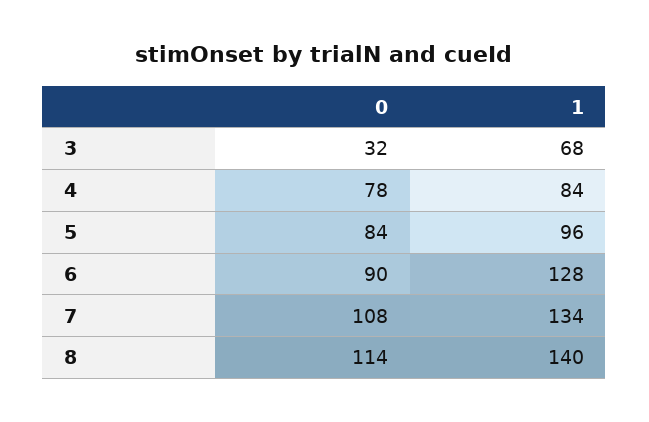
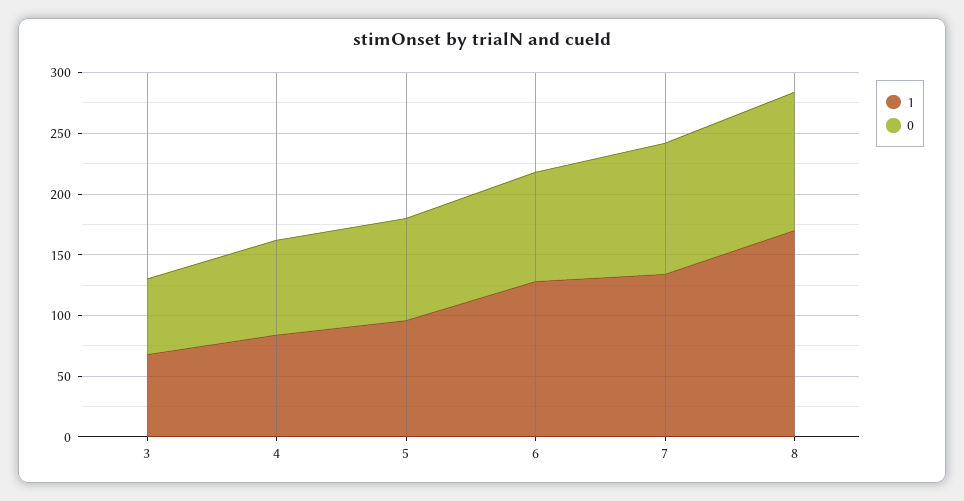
  {
    "0": {
-     "3": 32,
+     "3": 60,
      "4": 78,
      "5": 84,
      "6": 90,
      "7": 108,
      "8": 114
    },
    "1": {
      "3": 68,
      "4": 84,
      "5": 96,
      "6": 128,
      "7": 134,
-     "8": 140
+     "8": 170
    }
  }

